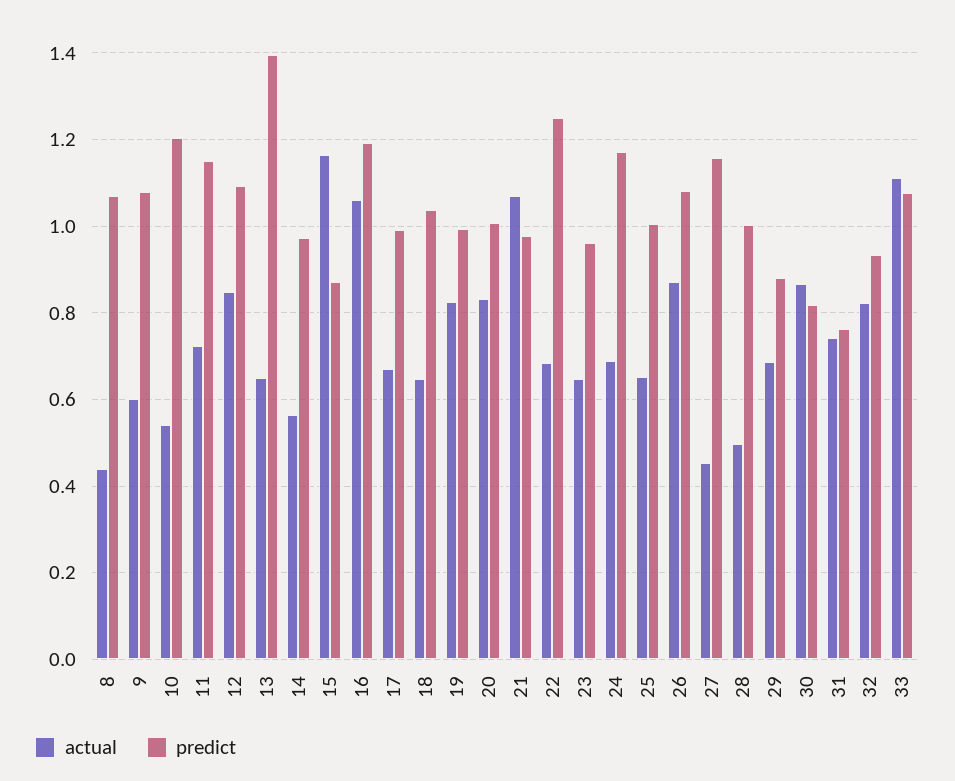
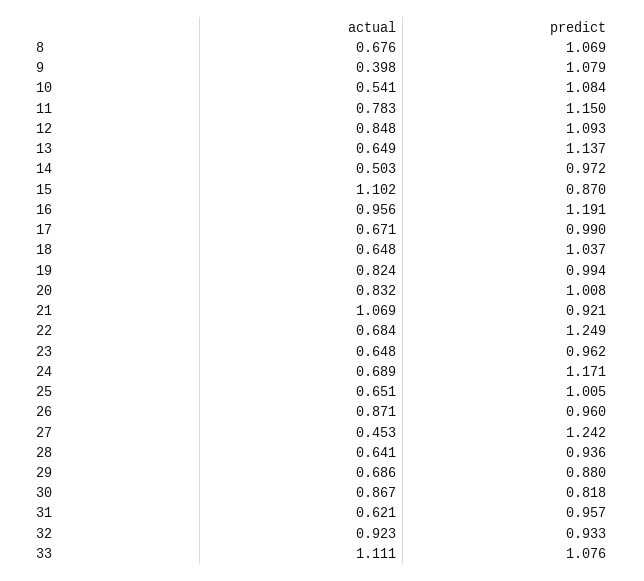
  {
    "actual": {
-     "8": 0.44,
+     "8": 0.676,
-     "9": 0.6,
+     "9": 0.398,
      "10": 0.541,
-     "11": 0.72,
+     "11": 0.783,
      "12": 0.848,
      "13": 0.649,
-     "14": 0.56,
+     "14": 0.503,
-     "15": 1.16,
+     "15": 1.102,
-     "16": 1.06,
+     "16": 0.956,
      "17": 0.671,
      "18": 0.648,
      "19": 0.824,
      "20": 0.832,
      "21": 1.069,
      "22": 0.684,
      "23": 0.648,
      "24": 0.689,
      "25": 0.651,
      "26": 0.871,
      "27": 0.453,
-     "28": 0.5,
+     "28": 0.641,
      "29": 0.686,
      "30": 0.867,
-     "31": 0.74,
+     "31": 0.621,
-     "32": 0.82,
+     "32": 0.923,
      "33": 1.111
    },
    "predict": {
      "8": 1.069,
      "9": 1.079,
-     "10": 1.2,
+     "10": 1.084,
      "11": 1.15,
      "12": 1.093,
-     "13": 1.4,
+     "13": 1.137,
      "14": 0.972,
      "15": 0.87,
      "16": 1.191,
      "17": 0.99,
      "18": 1.037,
      "19": 0.994,
      "20": 1.008,
-     "21": 0.98,
+     "21": 0.921,
      "22": 1.249,
      "23": 0.962,
      "24": 1.171,
      "25": 1.005,
-     "26": 1.08,
+     "26": 0.96,
-     "27": 1.16,
+     "27": 1.242,
-     "28": 1,
+     "28": 0.936,
      "29": 0.88,
      "30": 0.818,
-     "31": 0.76,
+     "31": 0.957,
      "32": 0.933,
      "33": 1.076
    }
  }

